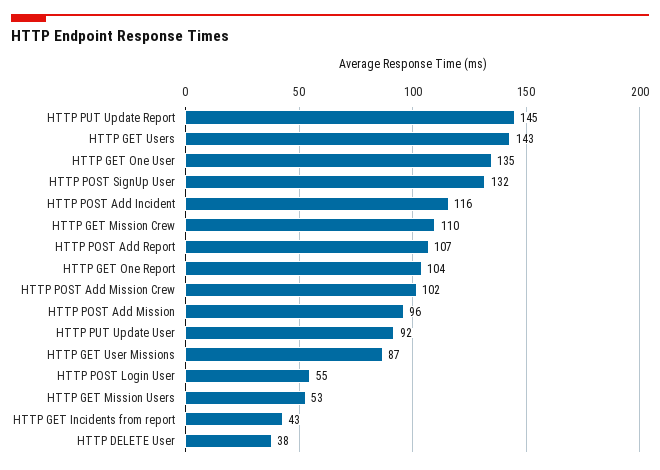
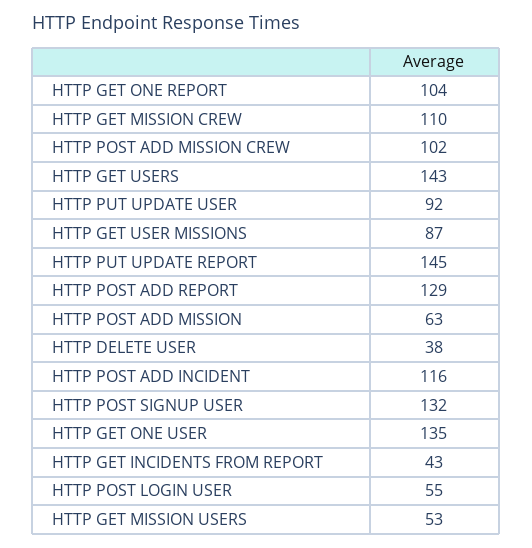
  {
    "HTTP PUT Update Report": 145,
    "HTTP GET Users": 143,
    "HTTP GET One User": 135,
    "HTTP POST SignUp User": 132,
    "HTTP POST Add Incident": 116,
    "HTTP GET Mission Crew": 110,
-   "HTTP POST Add Report": 107,
+   "HTTP POST Add Report": 129,
    "HTTP GET One Report": 104,
    "HTTP POST Add Mission Crew": 102,
-   "HTTP POST Add Mission": 96,
+   "HTTP POST Add Mission": 63,
    "HTTP PUT Update User": 92,
    "HTTP GET User Missions": 87,
    "HTTP POST Login User": 55,
    "HTTP GET Mission Users": 53,
    "HTTP GET Incidents from report": 43,
    "HTTP DELETE User": 38
  }

